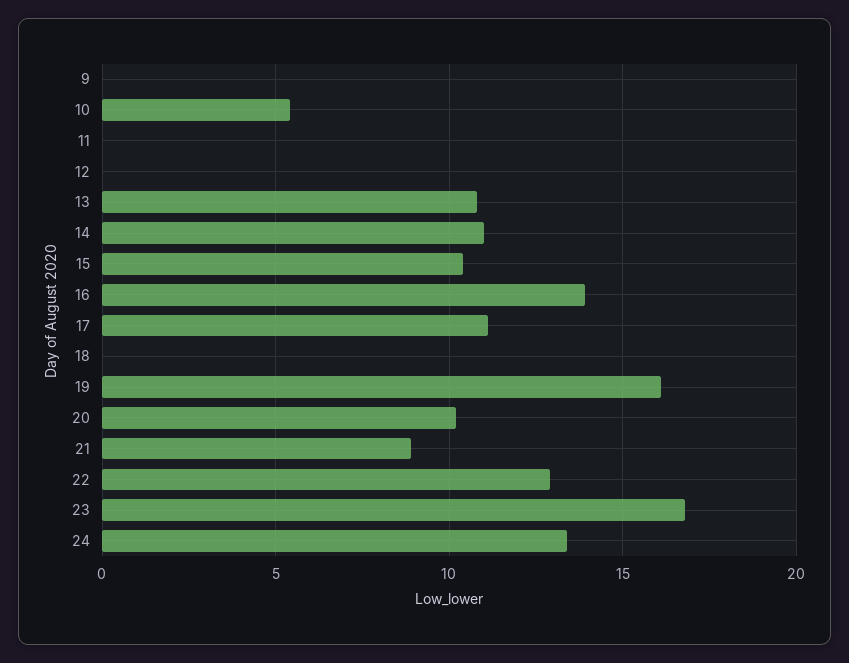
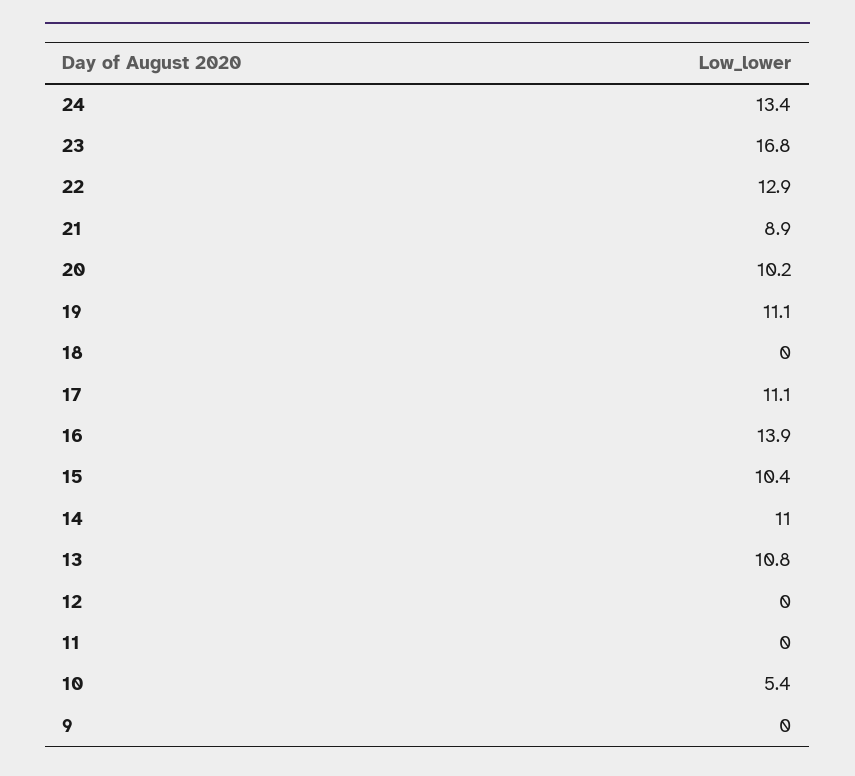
  {
    "9": 0,
    "10": 5.4,
    "11": 0,
    "12": 0,
    "13": 10.8,
    "14": 11,
    "15": 10.4,
    "16": 13.9,
    "17": 11.1,
    "18": 0,
-   "19": 16,
+   "19": 11.1,
    "20": 10.2,
    "21": 8.9,
    "22": 12.9,
    "23": 16.8,
    "24": 13.4
  }

